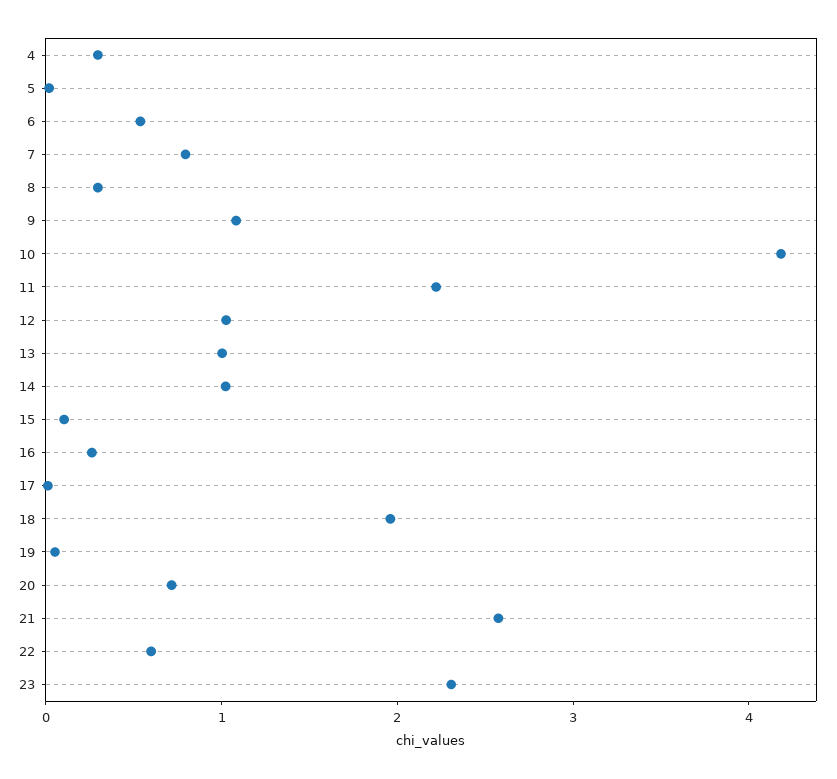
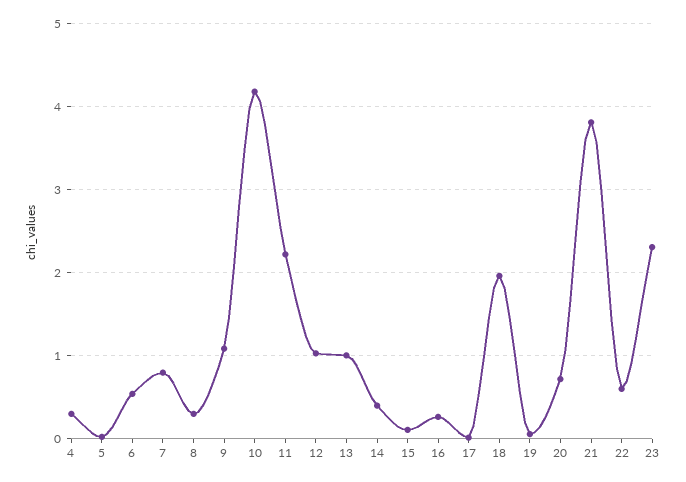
  {
    "4": 0.3,
    "5": 0,
    "6": 0.5,
    "7": 0.8,
    "8": 0.3,
    "9": 1.1,
    "10": 4.2,
    "11": 2.2,
    "12": 1,
    "13": 1,
-   "14": 1,
+   "14": 0.4,
    "15": 0.1,
    "16": 0.3,
    "17": 0,
    "18": 2,
    "19": 0.1,
    "20": 0.7,
-   "21": 2.6,
+   "21": 3.8,
    "22": 0.6,
    "23": 2.3
  }

